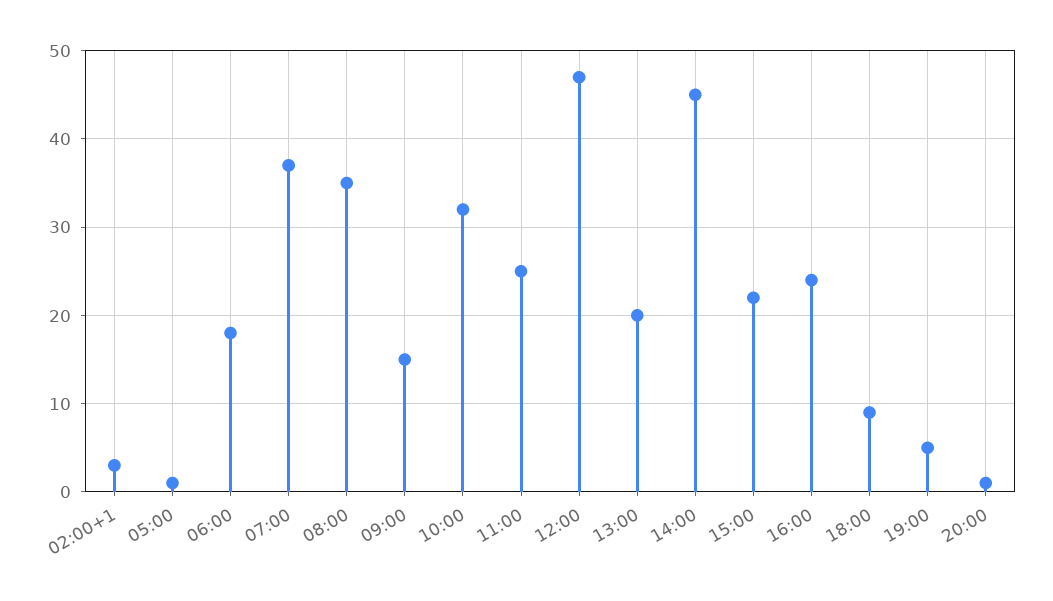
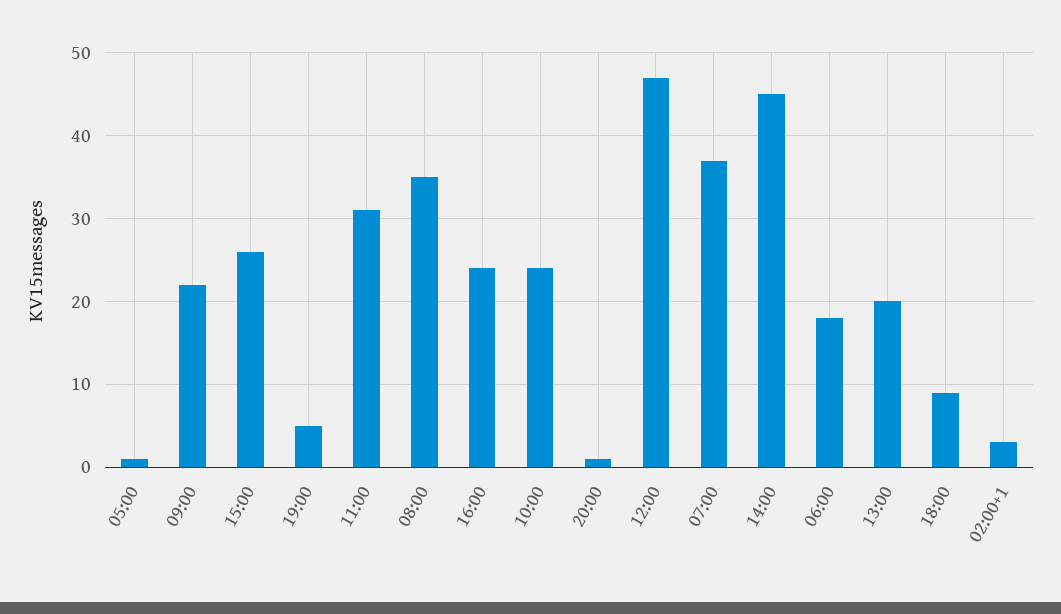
  {
    "02:00+1": 3,
    "05:00": 1,
    "06:00": 18,
    "07:00": 37,
    "08:00": 35,
-   "09:00": 15,
+   "09:00": 22,
-   "10:00": 32,
+   "10:00": 24,
-   "11:00": 25,
+   "11:00": 31,
    "12:00": 47,
    "13:00": 20,
    "14:00": 45,
-   "15:00": 22,
+   "15:00": 26,
    "16:00": 24,
    "18:00": 9,
    "19:00": 5,
    "20:00": 1
  }

